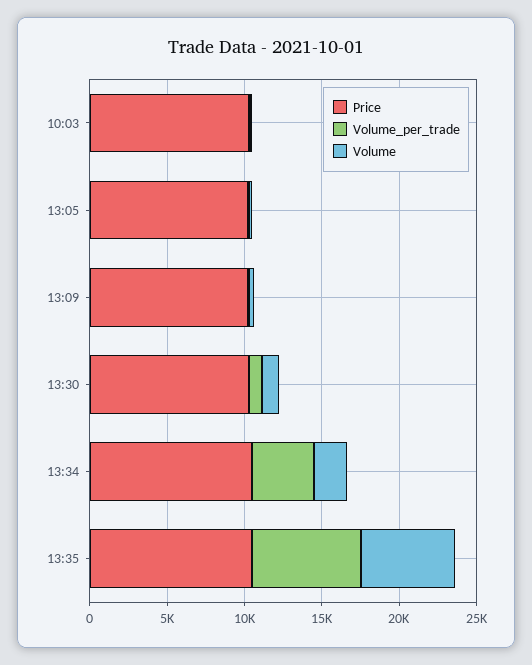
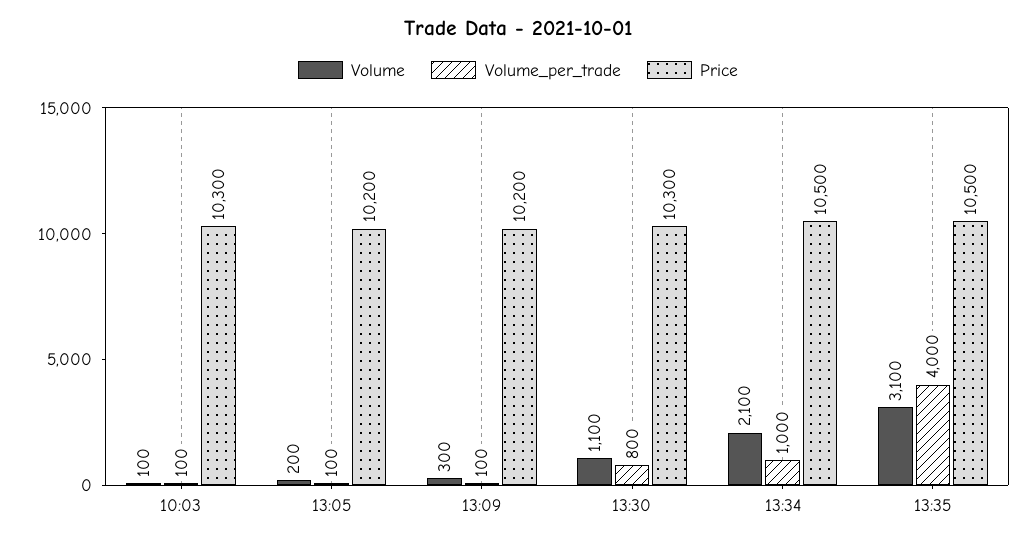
  {
    "Price": {
      "10:03": 10300,
      "13:05": 10200,
      "13:09": 10200,
      "13:30": 10300,
      "13:34": 10500,
      "13:35": 10500
    },
    "Volume_per_trade": {
      "10:03": 100,
      "13:05": 100,
      "13:09": 100,
      "13:30": 800,
-     "13:34": 4000,
+     "13:34": 1000,
-     "13:35": 7000
+     "13:35": 4000
    },
    "Volume": {
      "10:03": 100,
      "13:05": 200,
      "13:09": 300,
      "13:30": 1100,
      "13:34": 2100,
-     "13:35": 6000
+     "13:35": 3100
    }
  }

